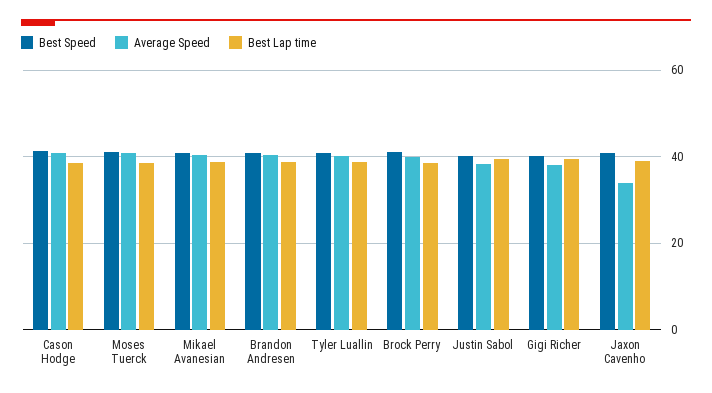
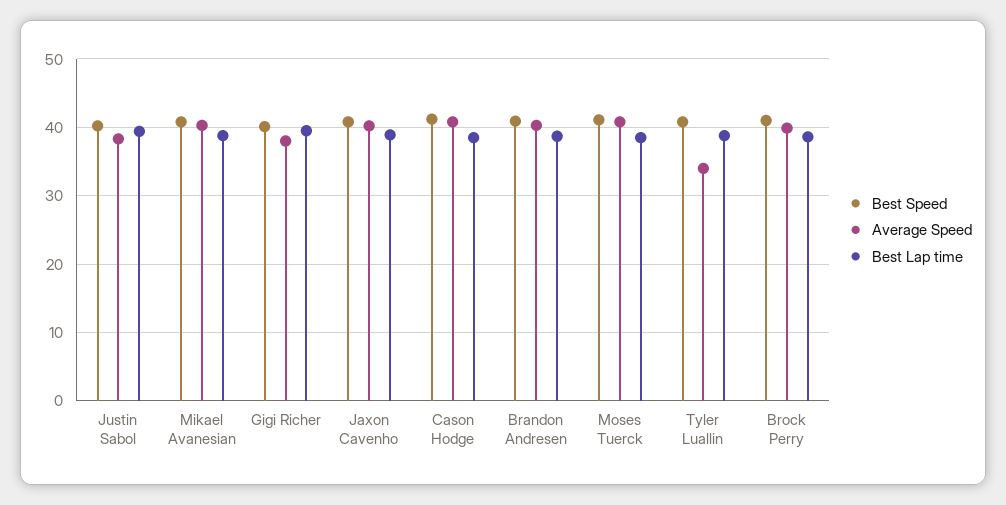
  {
    "Best Speed": {
      "Cason Hodge": 41,
      "Moses Tuerck": 41,
      "Mikael Avanesian": 41,
      "Brandon Andresen": 41,
      "Tyler Luallin": 41,
      "Brock Perry": 41,
      "Justin Sabol": 40,
      "Gigi Richer": 40,
      "Jaxon Cavenho": 41
    },
    "Average Speed": {
      "Cason Hodge": 41,
      "Moses Tuerck": 41,
      "Mikael Avanesian": 40,
      "Brandon Andresen": 40,
-     "Tyler Luallin": 40,
+     "Tyler Luallin": 34,
      "Brock Perry": 40,
      "Justin Sabol": 38,
      "Gigi Richer": 38,
-     "Jaxon Cavenho": 34
+     "Jaxon Cavenho": 40
    },
    "Best Lap time": {
      "Cason Hodge": 39,
      "Moses Tuerck": 39,
      "Mikael Avanesian": 39,
      "Brandon Andresen": 39,
      "Tyler Luallin": 39,
      "Brock Perry": 39,
      "Justin Sabol": 39,
      "Gigi Richer": 40,
      "Jaxon Cavenho": 39
    }
  }

